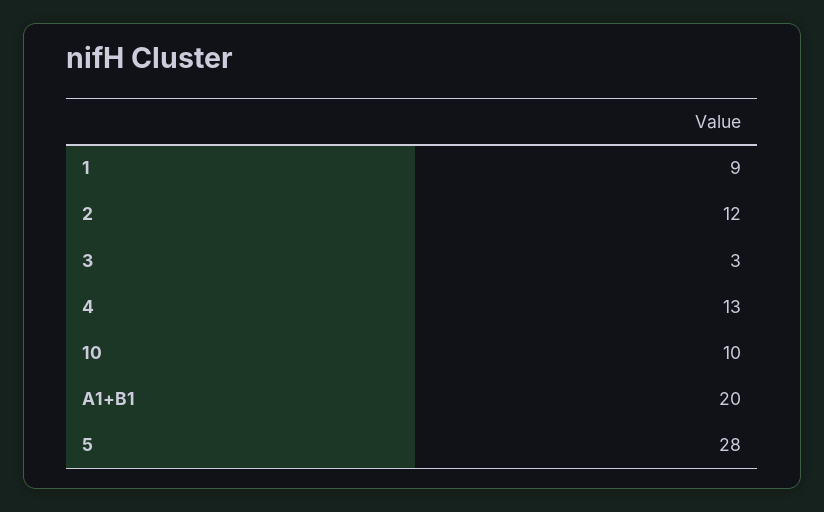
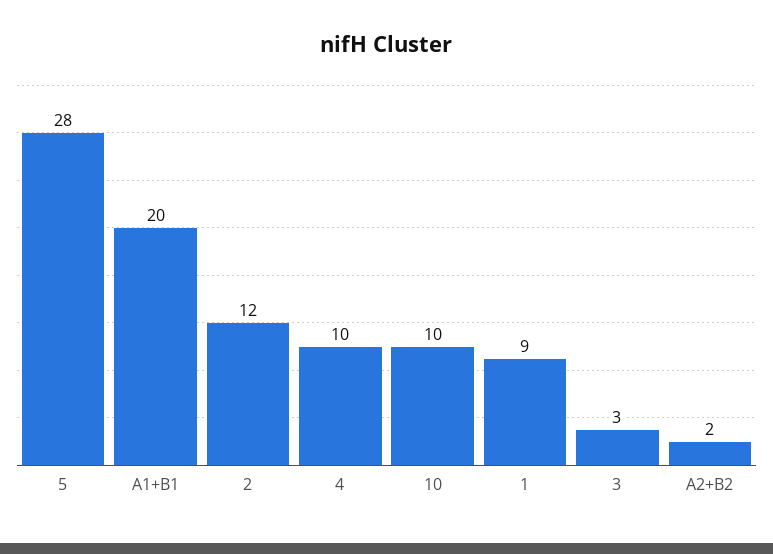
  {
    "1": 9,
    "2": 12,
    "3": 3,
-   "4": 13,
+   "4": 10,
    "10": 10,
    "A1+B1": 20,
-   "5": 28
+   "5": 28,
+   "A2+B2": 2
  }

